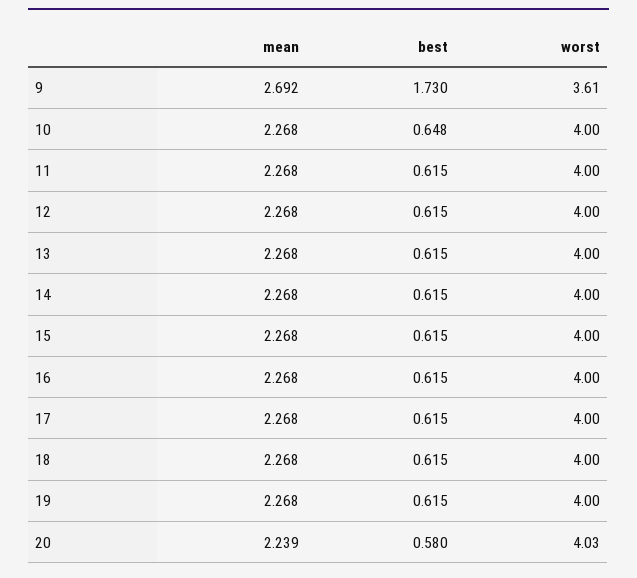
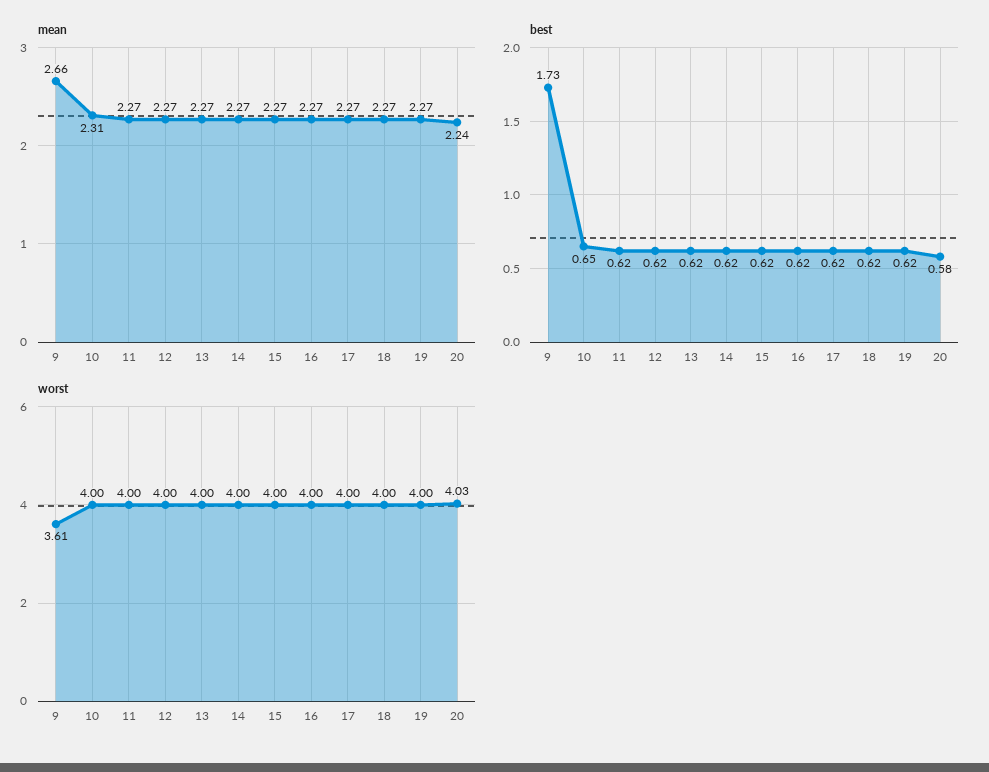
  {
    "mean": {
-     "9": 2.692,
+     "9": 2.66,
-     "10": 2.268,
+     "10": 2.31,
      "11": 2.268,
      "12": 2.268,
      "13": 2.268,
      "14": 2.268,
      "15": 2.268,
      "16": 2.268,
      "17": 2.268,
      "18": 2.268,
      "19": 2.268,
      "20": 2.239
    },
    "best": {
      "9": 1.73,
      "10": 0.648,
      "11": 0.615,
      "12": 0.615,
      "13": 0.615,
      "14": 0.615,
      "15": 0.615,
      "16": 0.615,
      "17": 0.615,
      "18": 0.615,
      "19": 0.615,
      "20": 0.58
    },
    "worst": {
      "9": 3.61,
      "10": 4,
      "11": 4,
      "12": 4,
      "13": 4,
      "14": 4,
      "15": 4,
      "16": 4,
      "17": 4,
      "18": 4,
      "19": 4,
      "20": 4.03
    }
  }

